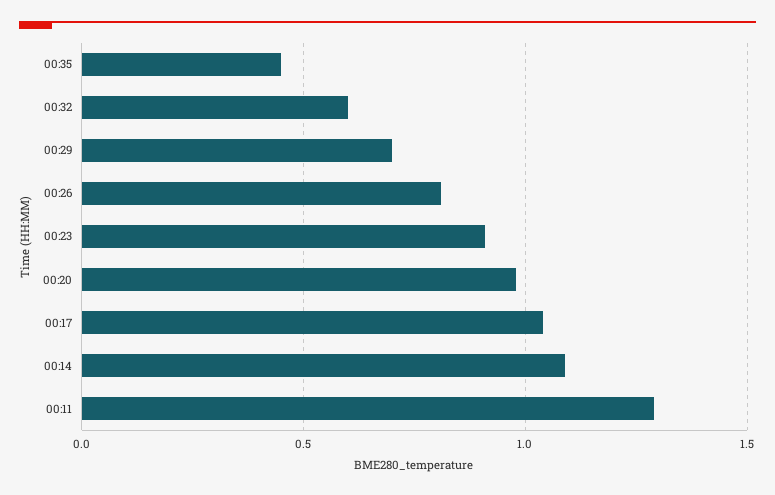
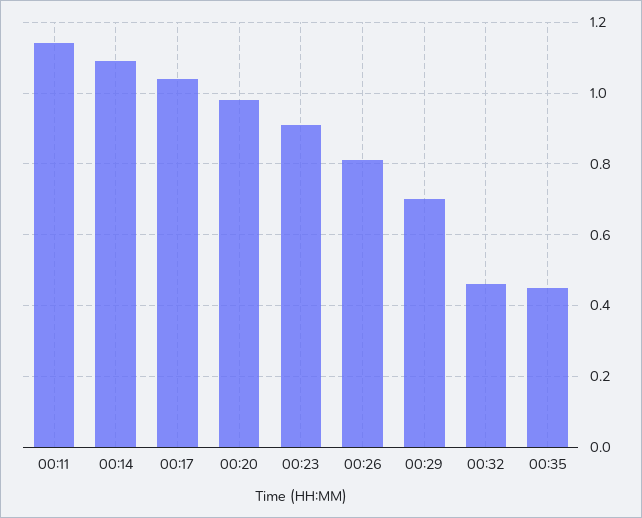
  {
    "00:35": 0.45,
-   "00:32": 0.6,
+   "00:32": 0.45,
    "00:29": 0.7,
    "00:26": 0.8,
    "00:23": 0.9,
    "00:20": 1,
    "00:17": 1.05,
    "00:14": 1.1,
-   "00:11": 1.3
+   "00:11": 1.15
  }

